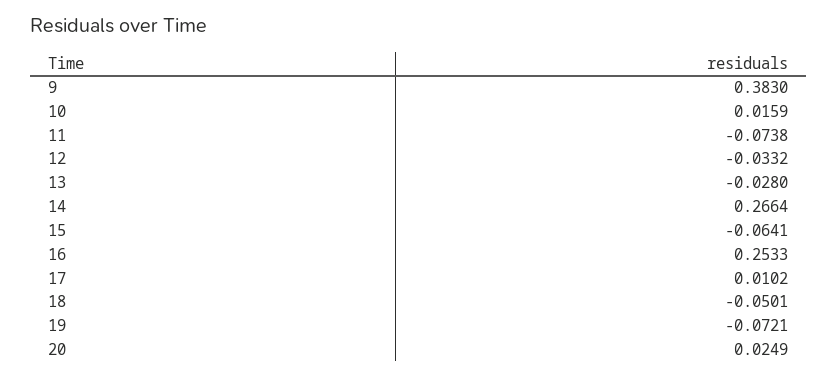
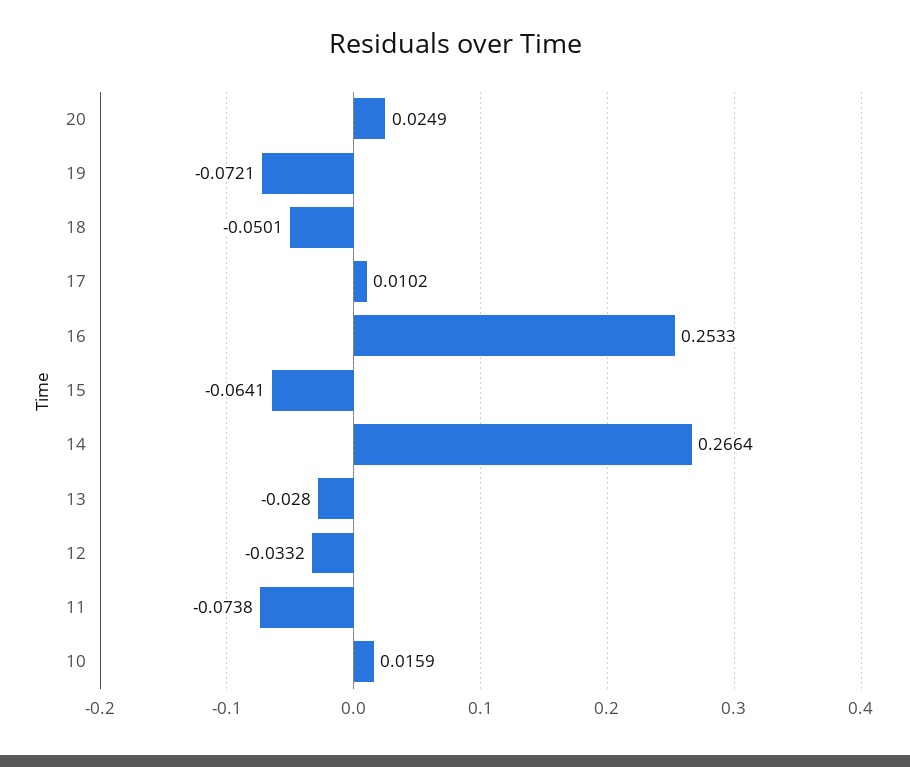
  {
-   "9": 0.383,
    "10": 0.0159,
    "11": -0.0738,
    "12": -0.0332,
    "13": -0.028,
    "14": 0.2664,
    "15": -0.0641,
    "16": 0.2533,
    "17": 0.0102,
    "18": -0.0501,
    "19": -0.0721,
    "20": 0.0249
  }

